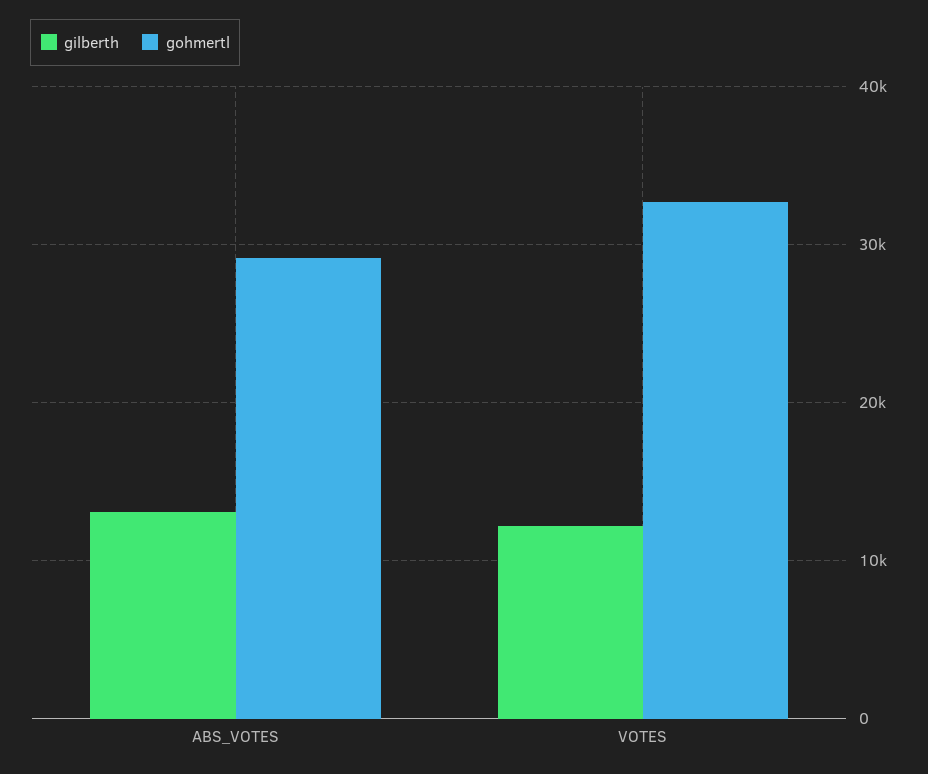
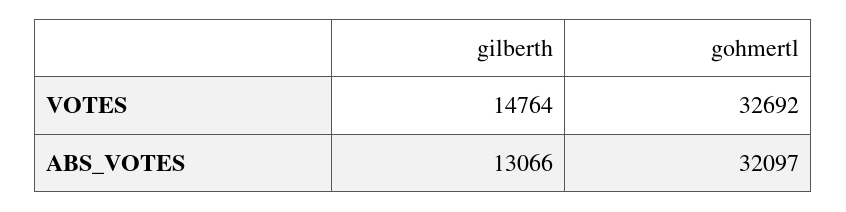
  {
    "gilberth": {
      "ABS_VOTES": 13066,
-     "VOTES": 12000
+     "VOTES": 14764
    },
    "gohmertl": {
-     "ABS_VOTES": 29000,
+     "ABS_VOTES": 32097,
      "VOTES": 32692
    }
  }

